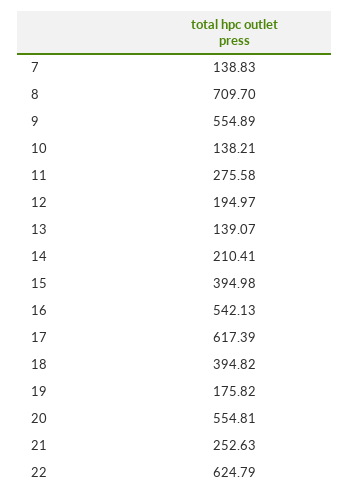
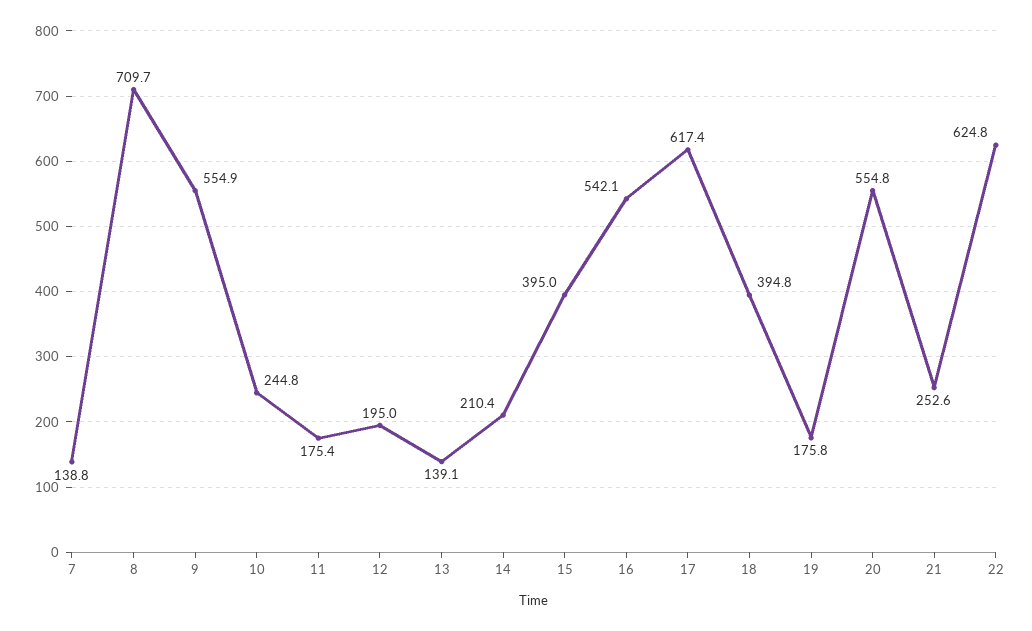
  {
    "7": 138.83,
    "8": 709.7,
    "9": 554.89,
-   "10": 138.21,
+   "10": 244.8,
-   "11": 275.58,
+   "11": 175.4,
    "12": 194.97,
    "13": 139.07,
    "14": 210.41,
    "15": 394.98,
    "16": 542.13,
    "17": 617.39,
    "18": 394.82,
    "19": 175.82,
    "20": 554.81,
    "21": 252.63,
    "22": 624.79
  }

